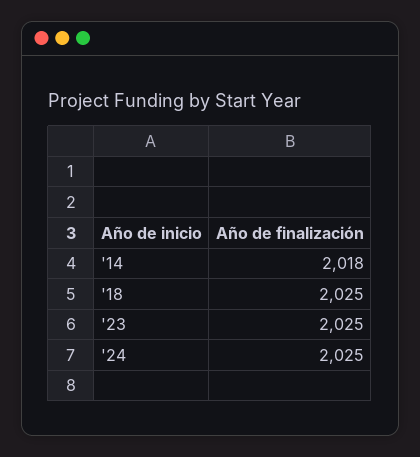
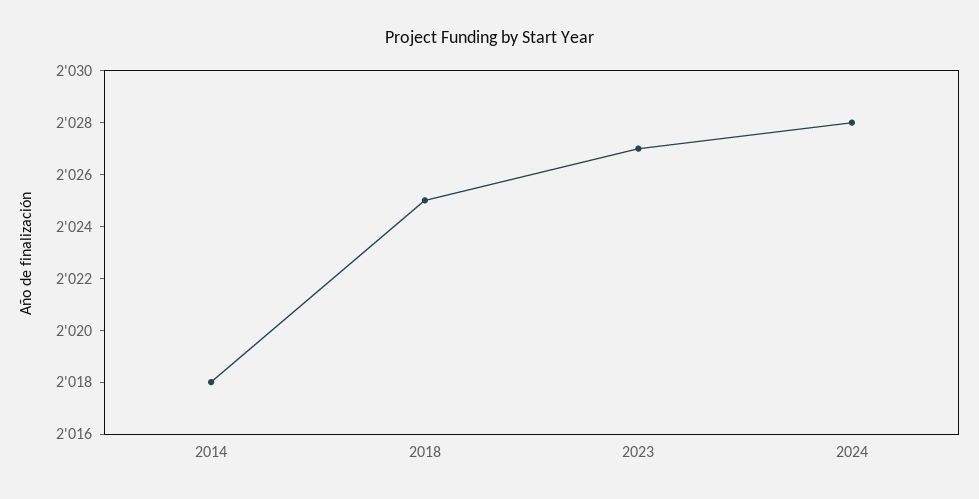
  {
    "'14": 2018,
    "'18": 2025,
-   "'23": 2025,
+   "'23": 2027,
-   "'24": 2025
+   "'24": 2028
  }

